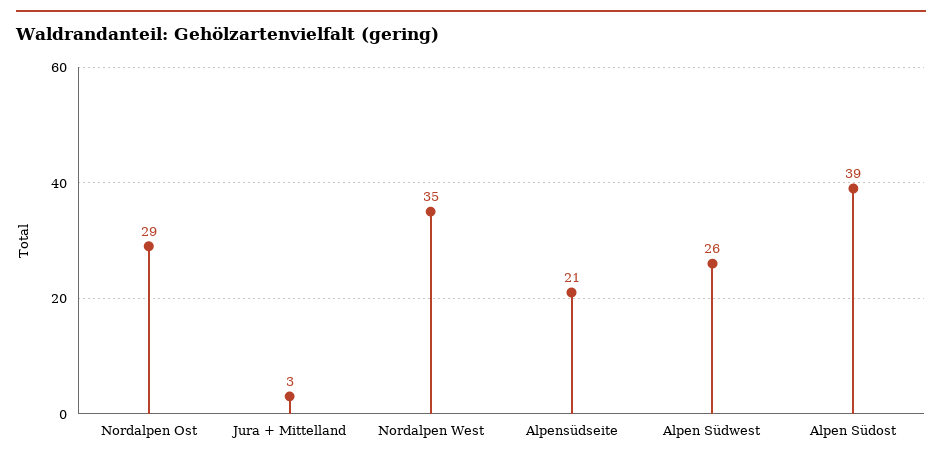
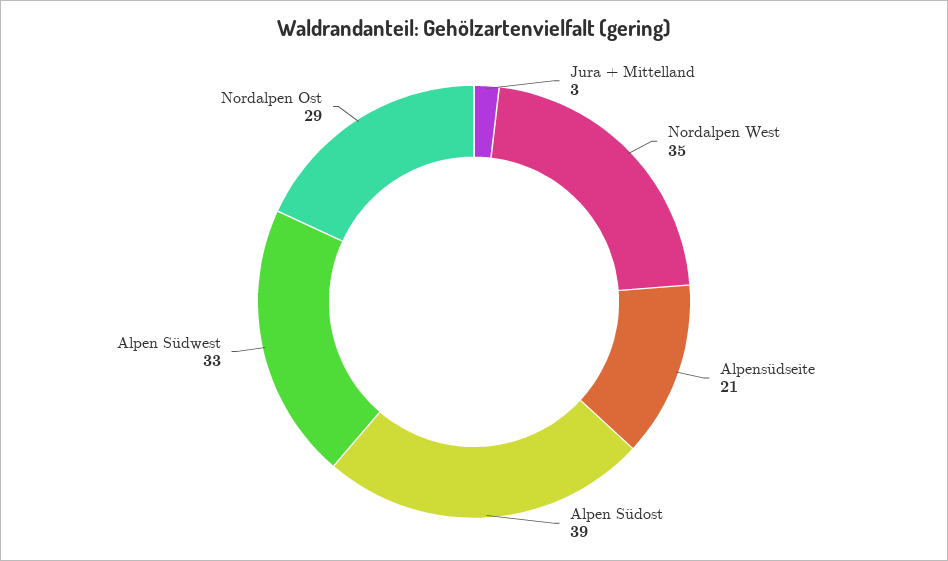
  {
    "Nordalpen Ost": 29,
    "Jura + Mittelland": 3,
    "Nordalpen West": 35,
    "Alpensüdseite": 21,
-   "Alpen Südwest": 26,
+   "Alpen Südwest": 33,
    "Alpen Südost": 39
  }

